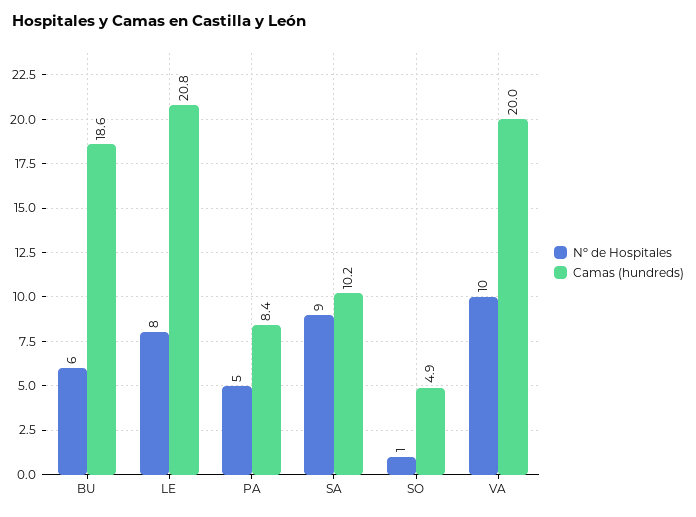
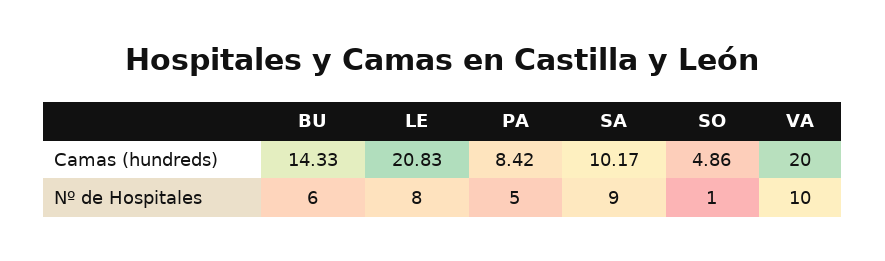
  {
    "Nº de Hospitales": {
      "BU": 6,
      "LE": 8,
      "PA": 5,
      "SA": 9,
      "SO": 1,
      "VA": 10
    },
    "Camas (hundreds)": {
-     "BU": 18.6,
+     "BU": 14.33,
      "LE": 20.83,
      "PA": 8.42,
      "SA": 10.17,
      "SO": 4.86,
      "VA": 20
    }
  }

